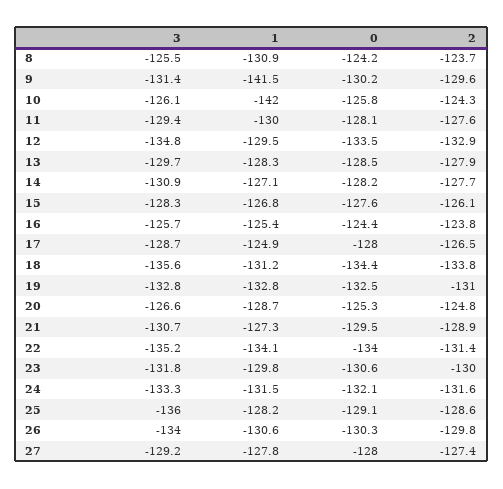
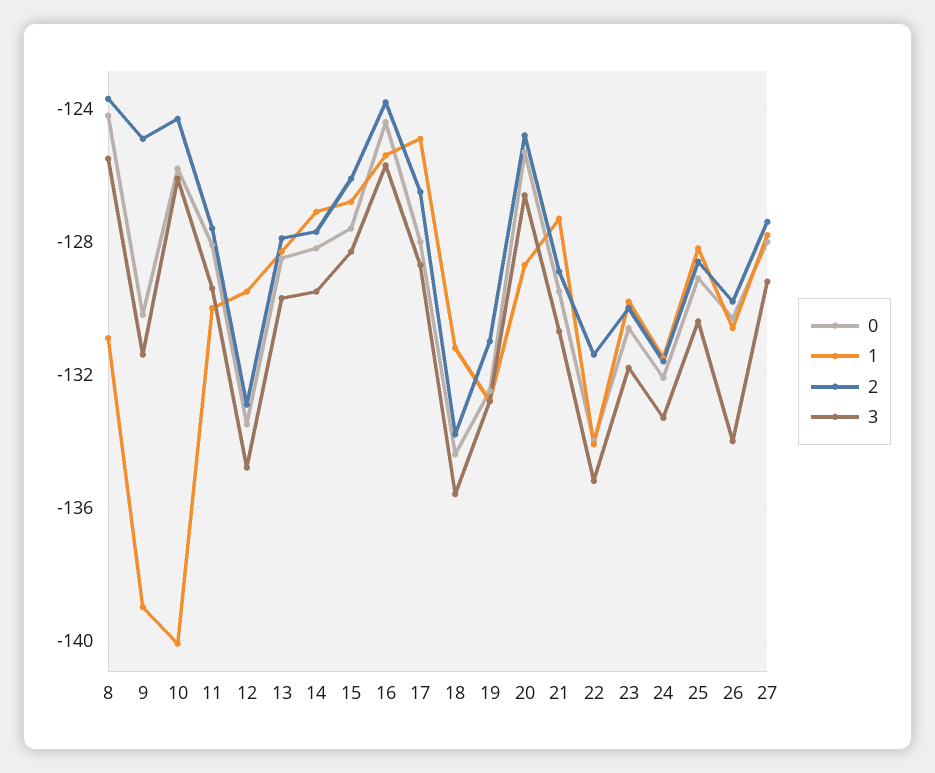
  {
    "3": {
      "8": -125.5,
      "9": -131.4,
      "10": -126.1,
      "11": -129.4,
      "12": -134.8,
      "13": -129.7,
-     "14": -130.9,
+     "14": -129.5,
      "15": -128.3,
      "16": -125.7,
      "17": -128.7,
      "18": -135.6,
      "19": -132.8,
      "20": -126.6,
      "21": -130.7,
      "22": -135.2,
      "23": -131.8,
      "24": -133.3,
-     "25": -136,
+     "25": -130.5,
      "26": -134,
      "27": -129.2
    },
    "1": {
      "8": -130.9,
-     "9": -141.5,
+     "9": -139,
-     "10": -142,
+     "10": -140,
      "11": -130,
      "12": -129.5,
      "13": -128.3,
      "14": -127.1,
      "15": -126.8,
      "16": -125.4,
      "17": -124.9,
      "18": -131.2,
      "19": -132.8,
      "20": -128.7,
      "21": -127.3,
      "22": -134.1,
      "23": -129.8,
      "24": -131.5,
      "25": -128.2,
      "26": -130.6,
      "27": -127.8
    },
    "0": {
      "8": -124.2,
      "9": -130.2,
      "10": -125.8,
      "11": -128.1,
      "12": -133.5,
      "13": -128.5,
      "14": -128.2,
      "15": -127.6,
      "16": -124.4,
      "17": -128,
      "18": -134.4,
      "19": -132.5,
      "20": -125.3,
      "21": -129.5,
      "22": -134,
      "23": -130.6,
      "24": -132.1,
      "25": -129.1,
      "26": -130.3,
      "27": -128
    },
    "2": {
      "8": -123.7,
-     "9": -129.6,
+     "9": -125,
      "10": -124.3,
      "11": -127.6,
      "12": -132.9,
      "13": -127.9,
      "14": -127.7,
      "15": -126.1,
      "16": -123.8,
      "17": -126.5,
      "18": -133.8,
      "19": -131,
      "20": -124.8,
      "21": -128.9,
      "22": -131.4,
      "23": -130,
      "24": -131.6,
      "25": -128.6,
      "26": -129.8,
      "27": -127.4
    }
  }

